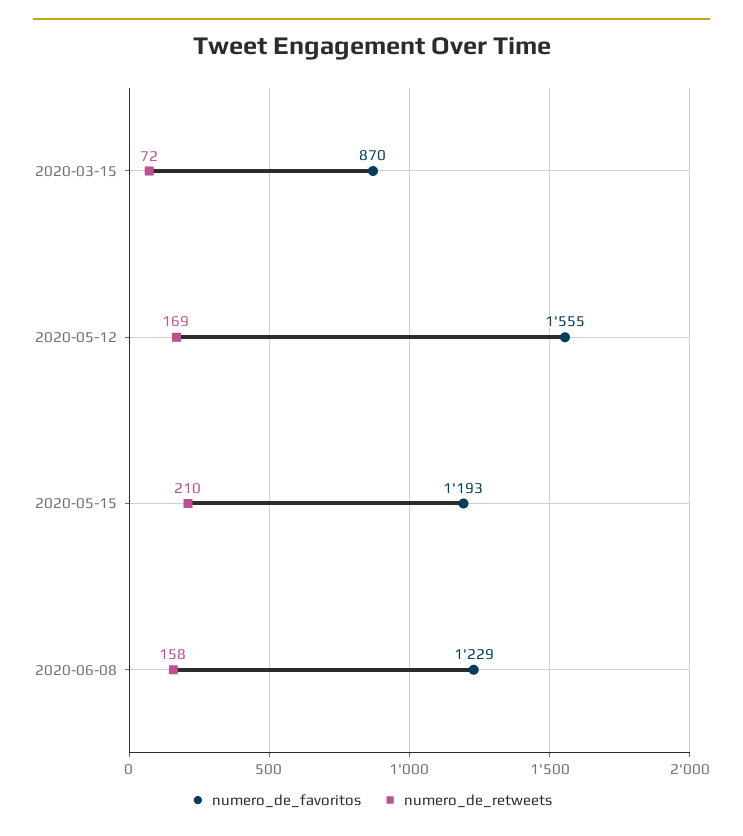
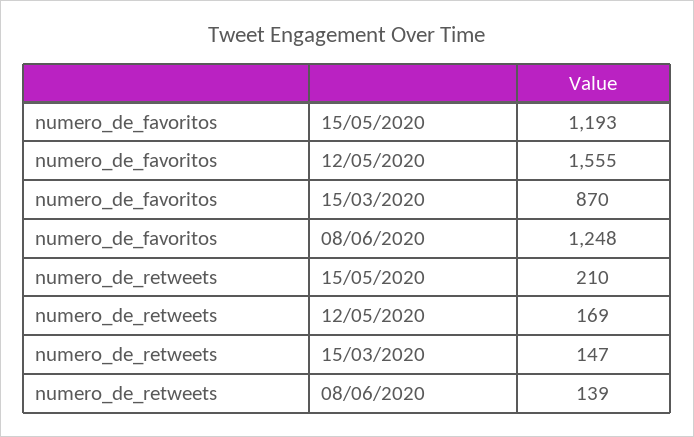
  {
    "numero_de_favoritos": {
      "2020-03-15": 870,
      "2020-05-12": 1555,
      "2020-05-15": 1193,
-     "2020-06-08": 1229
+     "2020-06-08": 1248
    },
    "numero_de_retweets": {
-     "2020-03-15": 72,
+     "2020-03-15": 147,
      "2020-05-12": 169,
      "2020-05-15": 210,
-     "2020-06-08": 158
+     "2020-06-08": 139
    }
  }

